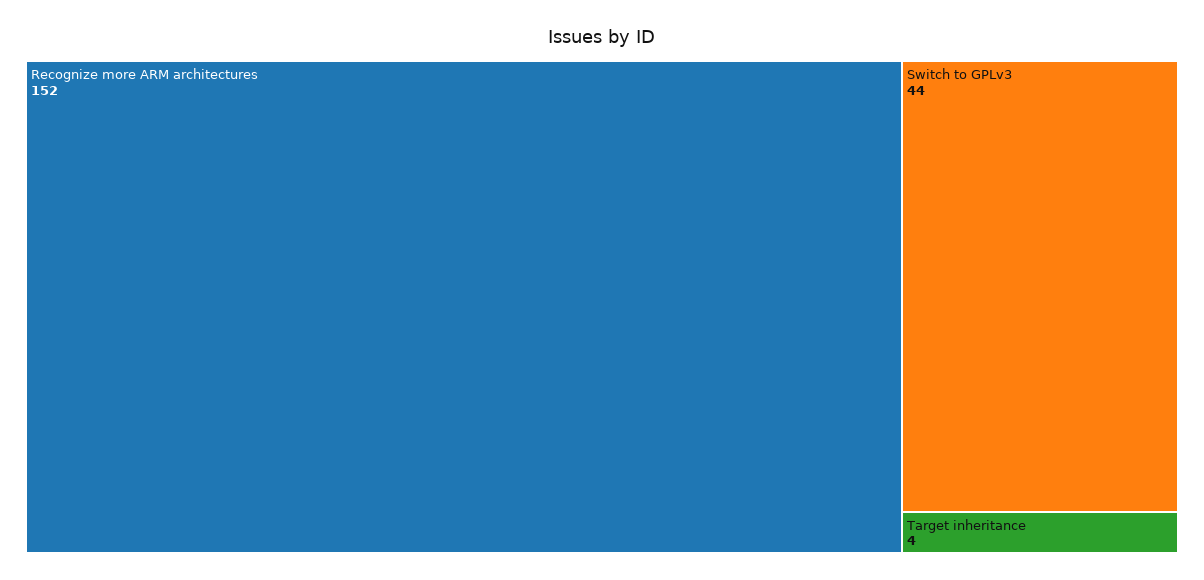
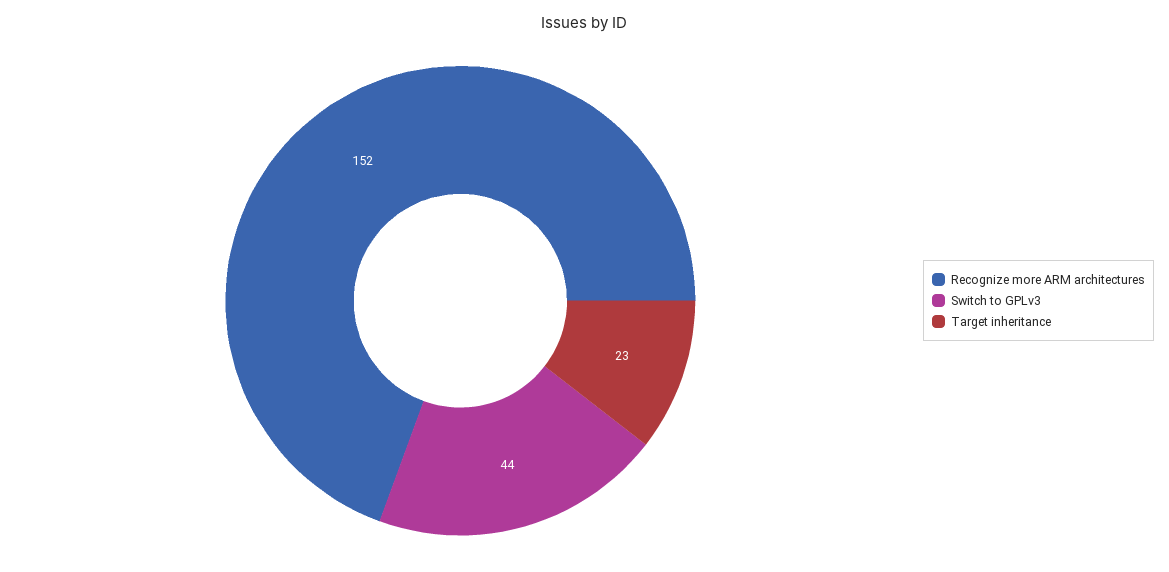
  {
    "Recognize more ARM architectures": 152,
    "Switch to GPLv3": 44,
-   "Target inheritance": 4
+   "Target inheritance": 23
  }

